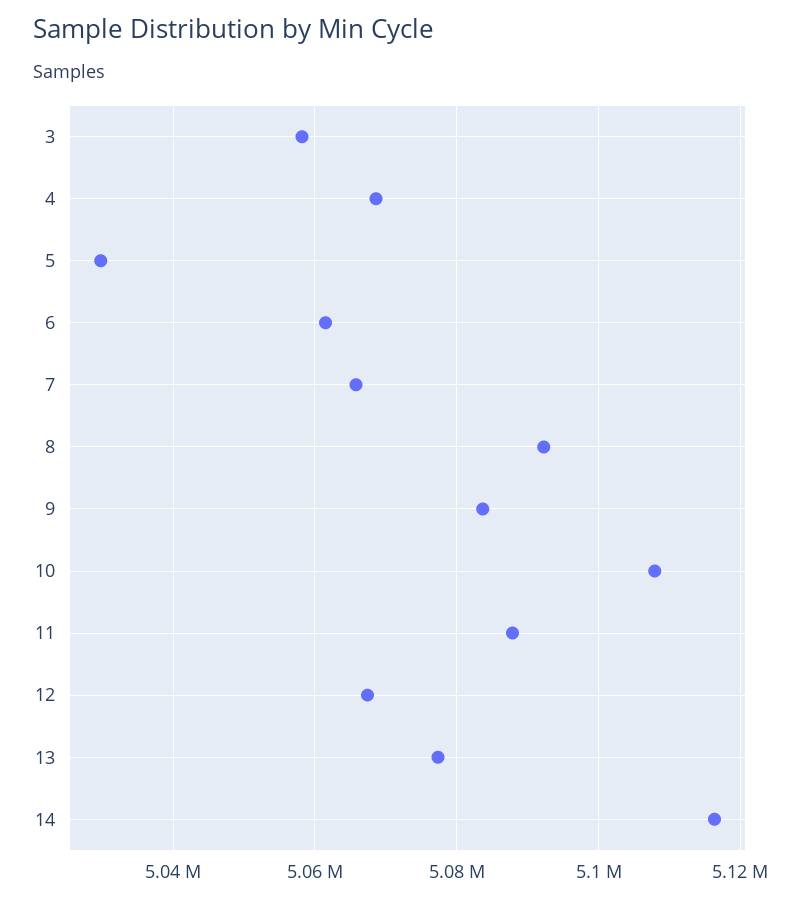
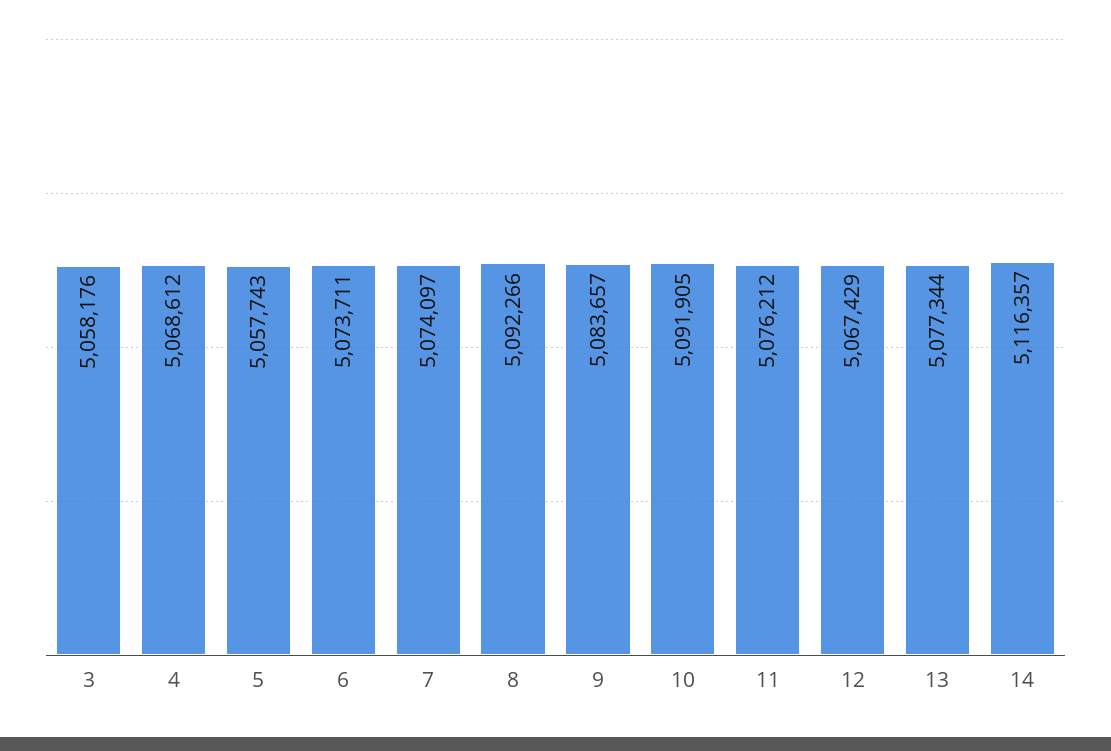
  {
    "3": 5058176,
    "4": 5068612,
-   "5": 5030000,
+   "5": 5057743,
-   "6": 5062000,
+   "6": 5073711,
-   "7": 5066000,
+   "7": 5074097,
    "8": 5092266,
    "9": 5083657,
-   "10": 5108000,
+   "10": 5091905,
-   "11": 5088000,
+   "11": 5076212,
    "12": 5067429,
    "13": 5077344,
    "14": 5116357
  }

